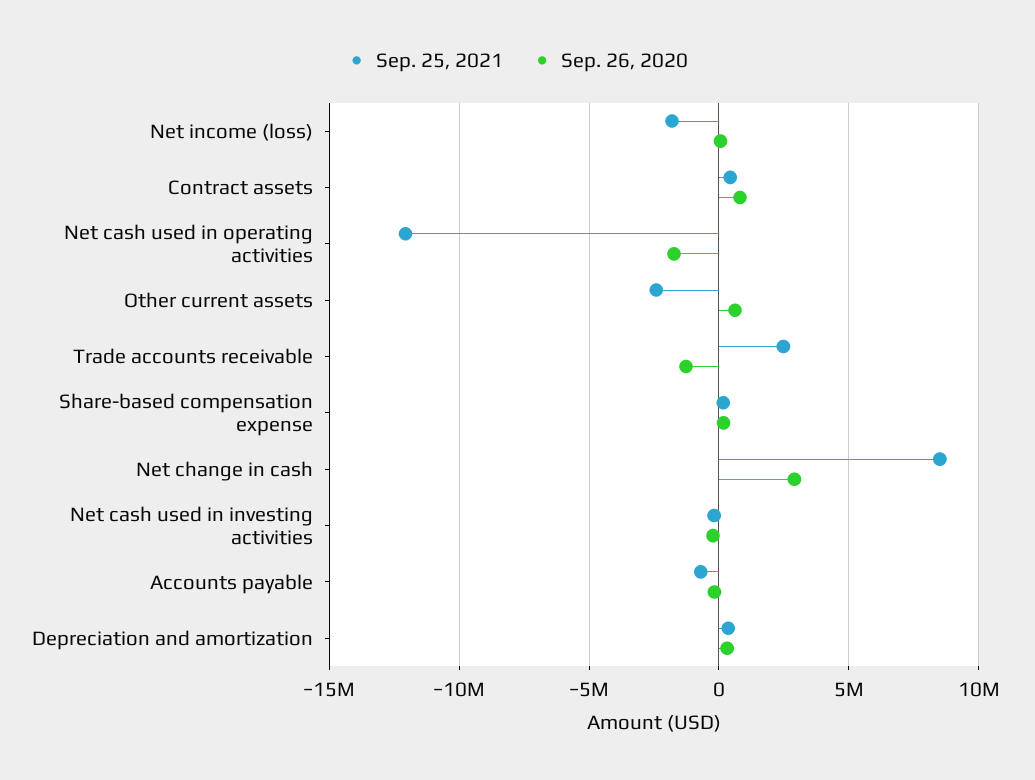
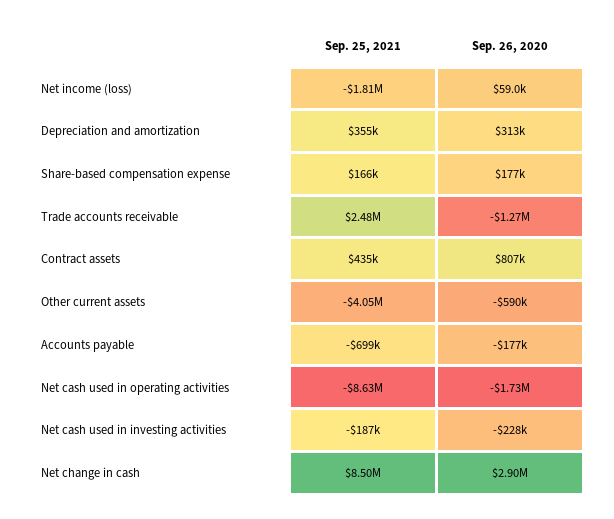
  {
    "Sep. 25, 2021": {
      "Net income (loss)": -1810000,
      "Contract assets": 435000,
-     "Net cash used in operating activities": -12000000,
+     "Net cash used in operating activities": -8630000,
-     "Other current assets": -2500000,
+     "Other current assets": -4050000,
      "Trade accounts receivable": 2480000,
      "Share-based compensation expense": 166000,
      "Net change in cash": 8500000,
      "Net cash used in investing activities": -187000,
      "Accounts payable": -699000,
      "Depreciation and amortization": 355000
    },
    "Sep. 26, 2020": {
      "Net income (loss)": 59000,
      "Contract assets": 807000,
      "Net cash used in operating activities": -1730000,
-     "Other current assets": 500000,
+     "Other current assets": -590000,
      "Trade accounts receivable": -1270000,
      "Share-based compensation expense": 177000,
      "Net change in cash": 2900000,
      "Net cash used in investing activities": -228000,
      "Accounts payable": -177000,
      "Depreciation and amortization": 313000
    }
  }

